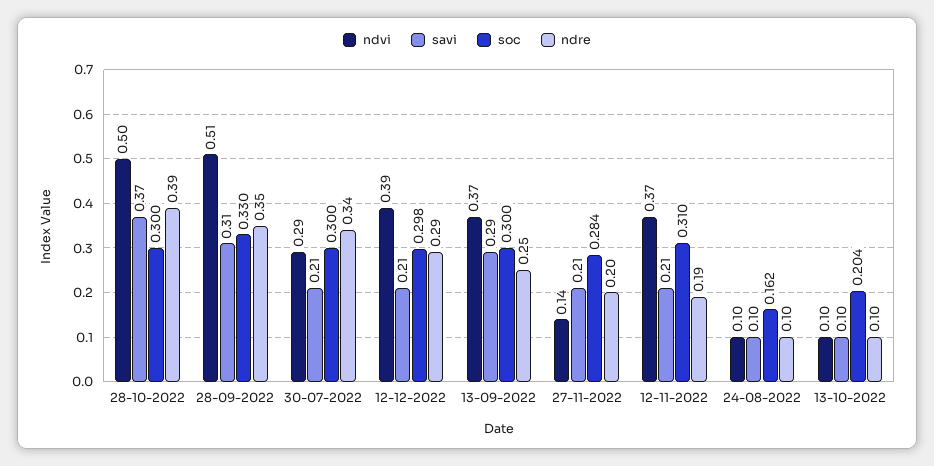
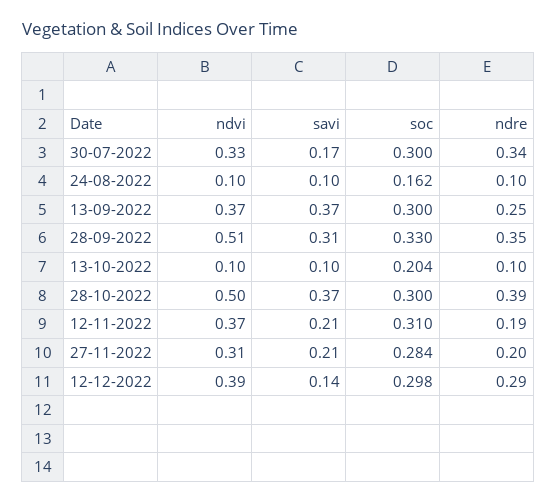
  {
    "ndvi": {
      "28-10-2022": 0.5,
      "28-09-2022": 0.51,
-     "30-07-2022": 0.29,
+     "30-07-2022": 0.33,
      "12-12-2022": 0.39,
      "13-09-2022": 0.37,
-     "27-11-2022": 0.14,
+     "27-11-2022": 0.31,
      "12-11-2022": 0.37,
      "24-08-2022": 0.1,
      "13-10-2022": 0.1
    },
    "savi": {
      "28-10-2022": 0.37,
      "28-09-2022": 0.31,
-     "30-07-2022": 0.21,
+     "30-07-2022": 0.17,
-     "12-12-2022": 0.21,
+     "12-12-2022": 0.14,
-     "13-09-2022": 0.29,
+     "13-09-2022": 0.37,
      "27-11-2022": 0.21,
      "12-11-2022": 0.21,
      "24-08-2022": 0.1,
      "13-10-2022": 0.1
    },
    "soc": {
      "28-10-2022": 0.3,
      "28-09-2022": 0.33,
      "30-07-2022": 0.3,
      "12-12-2022": 0.298,
      "13-09-2022": 0.3,
      "27-11-2022": 0.284,
      "12-11-2022": 0.31,
      "24-08-2022": 0.162,
      "13-10-2022": 0.204
    },
    "ndre": {
      "28-10-2022": 0.39,
      "28-09-2022": 0.35,
      "30-07-2022": 0.34,
      "12-12-2022": 0.29,
      "13-09-2022": 0.25,
      "27-11-2022": 0.2,
      "12-11-2022": 0.19,
      "24-08-2022": 0.1,
      "13-10-2022": 0.1
    }
  }

